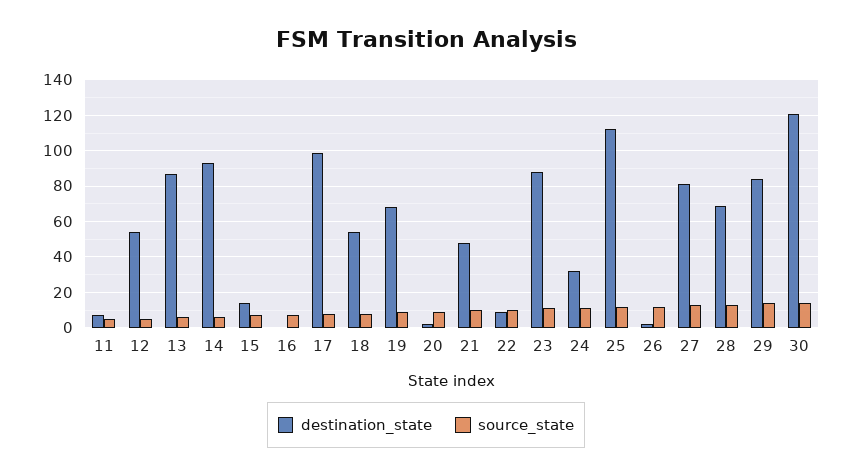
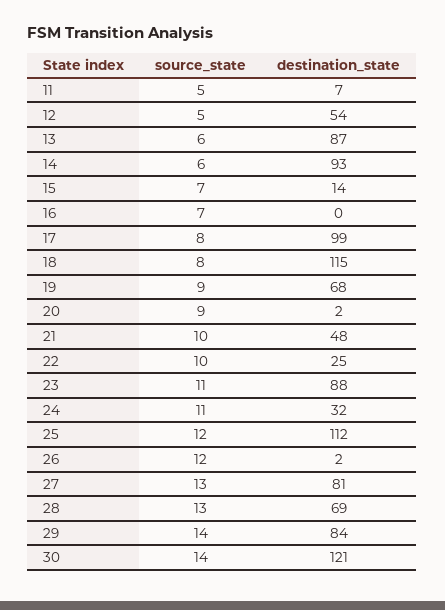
  {
    "destination_state": {
      "11": 7,
      "12": 54,
      "13": 87,
      "14": 93,
      "15": 14,
      "16": 0,
      "17": 99,
-     "18": 55,
+     "18": 115,
      "19": 68,
      "20": 2,
      "21": 48,
-     "22": 10,
+     "22": 25,
      "23": 88,
      "24": 32,
      "25": 112,
      "26": 2,
      "27": 81,
      "28": 69,
      "29": 84,
      "30": 121
    },
    "source_state": {
      "11": 5,
      "12": 5,
      "13": 6,
      "14": 6,
      "15": 7,
      "16": 7,
      "17": 8,
      "18": 8,
      "19": 9,
      "20": 9,
      "21": 10,
      "22": 10,
      "23": 11,
      "24": 11,
      "25": 12,
      "26": 12,
      "27": 13,
      "28": 13,
      "29": 14,
      "30": 14
    }
  }

